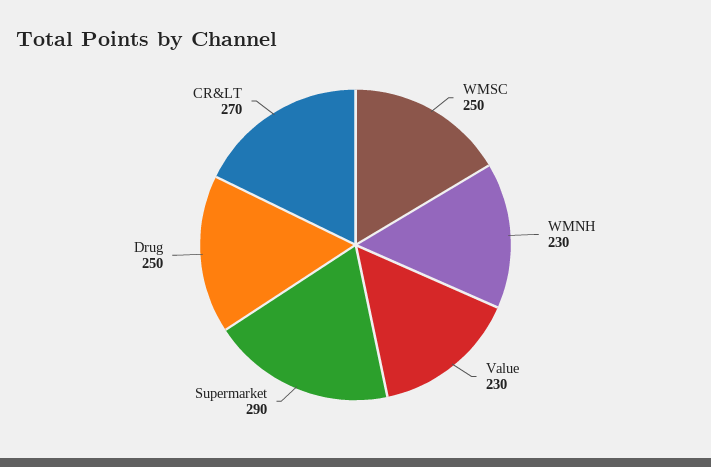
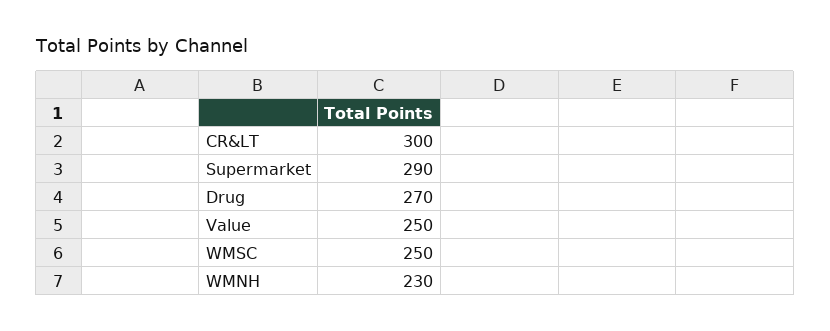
  {
    "WMSC": 250,
    "WMNH": 230,
-   "Value": 230,
+   "Value": 250,
    "Supermarket": 290,
-   "Drug": 250,
+   "Drug": 270,
-   "CR&LT": 270
+   "CR&LT": 300
  }

